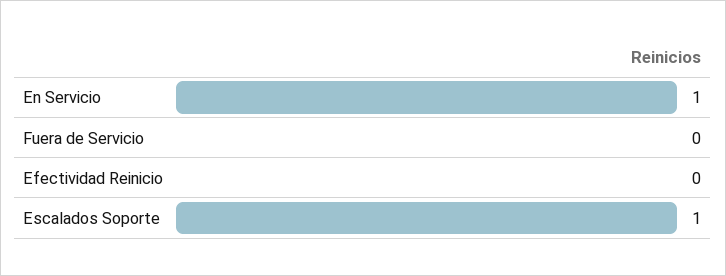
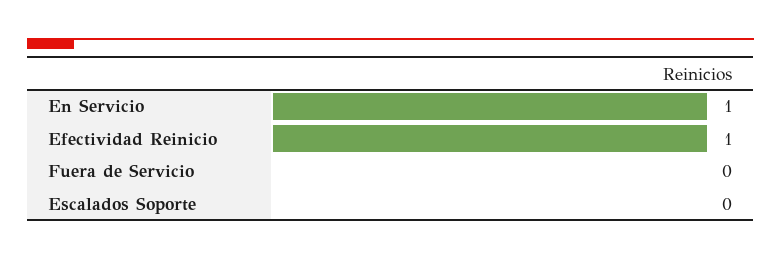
  {
    "En Servicio": 1,
    "Fuera de Servicio": 0,
-   "Efectividad Reinicio": 0,
+   "Efectividad Reinicio": 1,
-   "Escalados Soporte": 1
+   "Escalados Soporte": 0
  }

